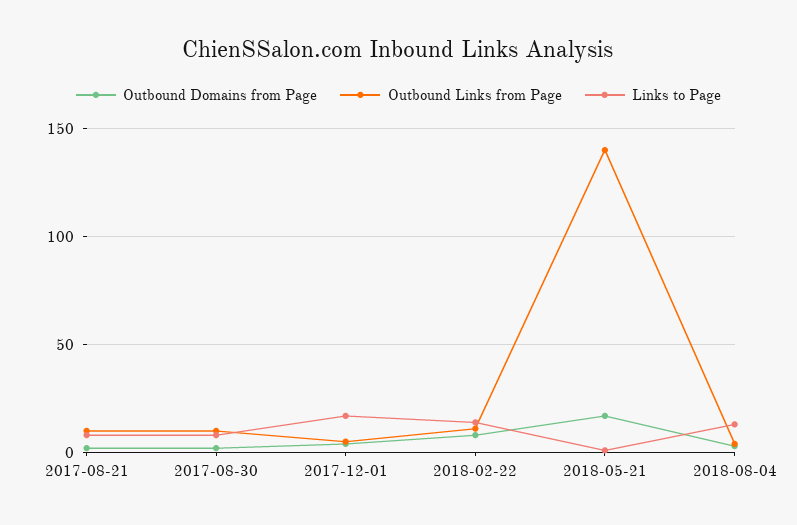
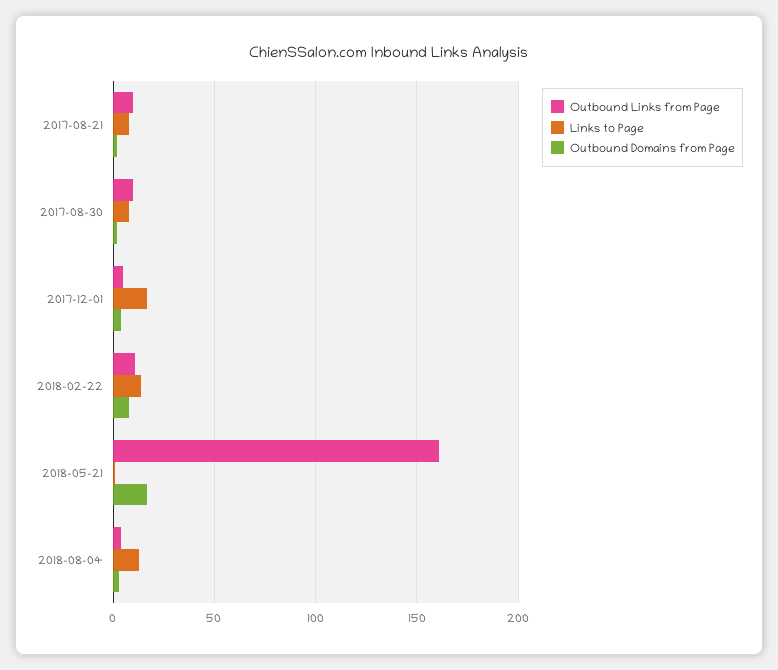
  {
    "Outbound Domains from Page": {
      "2017-08-21": 0,
      "2017-08-30": 0,
      "2017-12-01": 5,
      "2018-02-22": 10,
      "2018-05-21": 15,
      "2018-08-04": 5
    },
    "Outbound Links from Page": {
      "2017-08-21": 10,
      "2017-08-30": 10,
      "2017-12-01": 5,
      "2018-02-22": 10,
-     "2018-05-21": 140,
+     "2018-05-21": 160,
      "2018-08-04": 5
    },
    "Links to Page": {
      "2017-08-21": 10,
      "2017-08-30": 10,
      "2017-12-01": 15,
      "2018-02-22": 15,
      "2018-05-21": 0,
      "2018-08-04": 15
    }
  }

